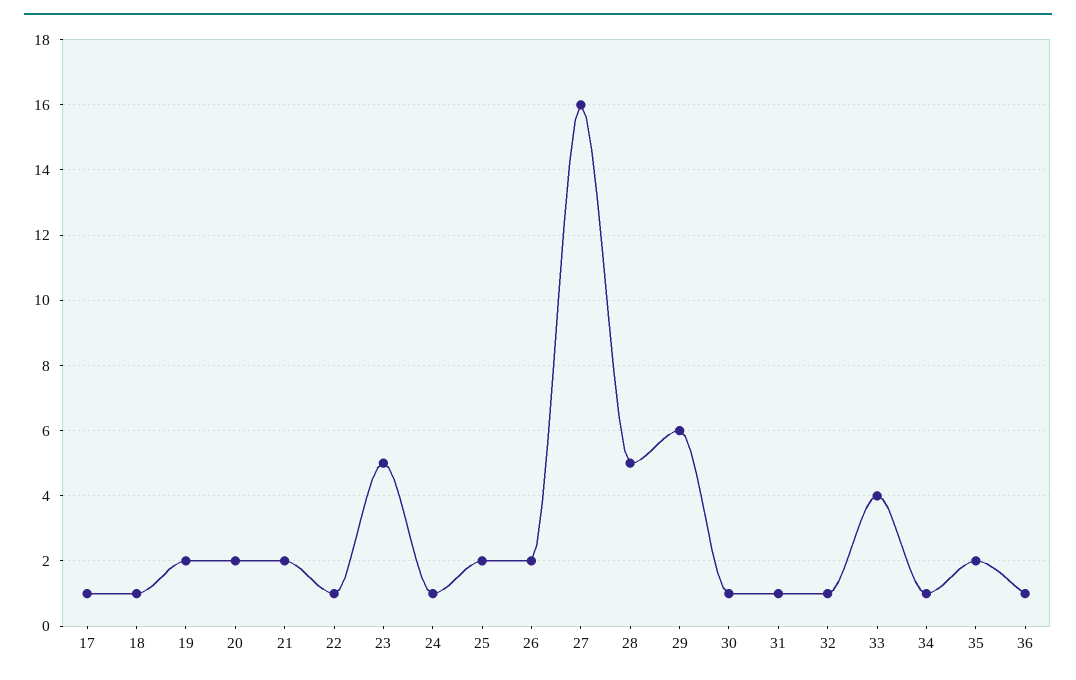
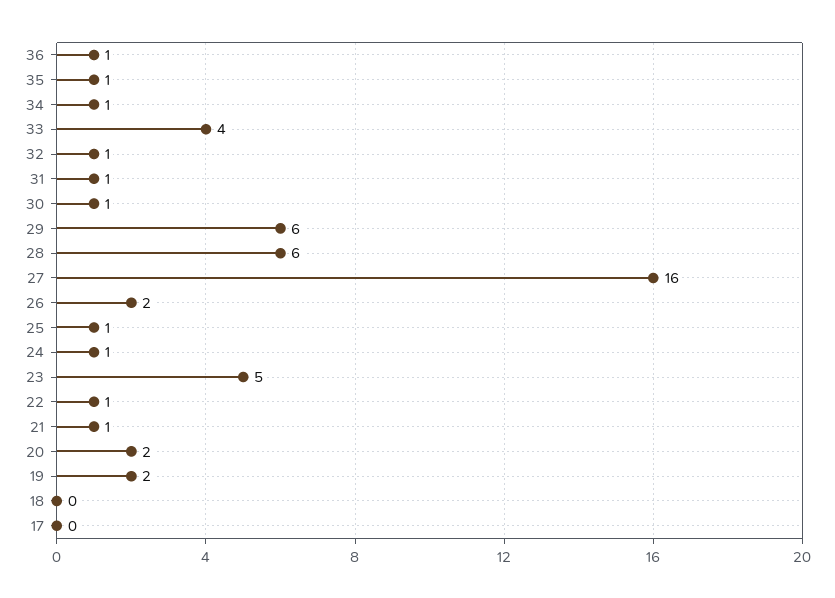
  {
-   "17": 1,
+   "17": 0,
-   "18": 1,
+   "18": 0,
    "19": 2,
    "20": 2,
-   "21": 2,
+   "21": 1,
    "22": 1,
    "23": 5,
    "24": 1,
-   "25": 2,
+   "25": 1,
    "26": 2,
    "27": 16,
-   "28": 5,
+   "28": 6,
    "29": 6,
    "30": 1,
    "31": 1,
    "32": 1,
    "33": 4,
    "34": 1,
-   "35": 2,
+   "35": 1,
    "36": 1
  }

